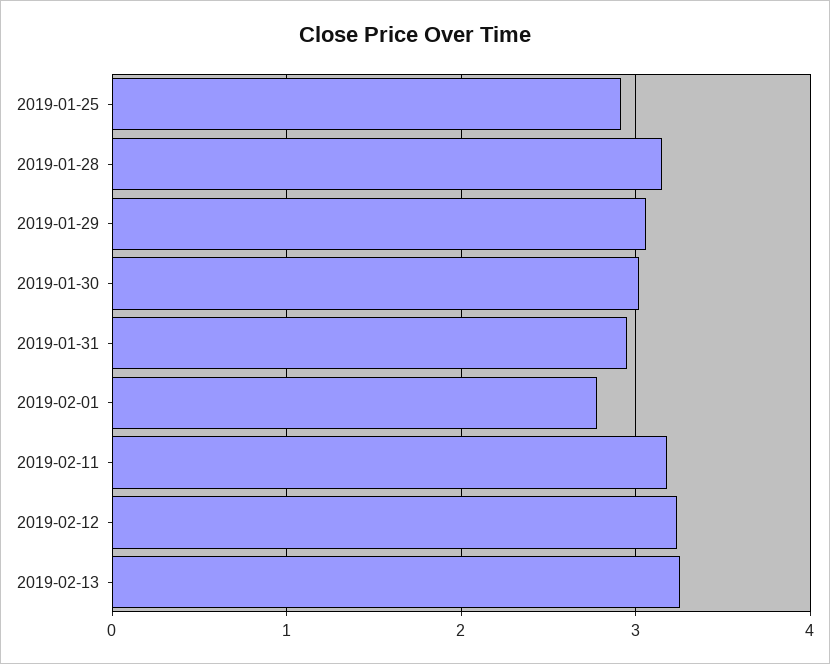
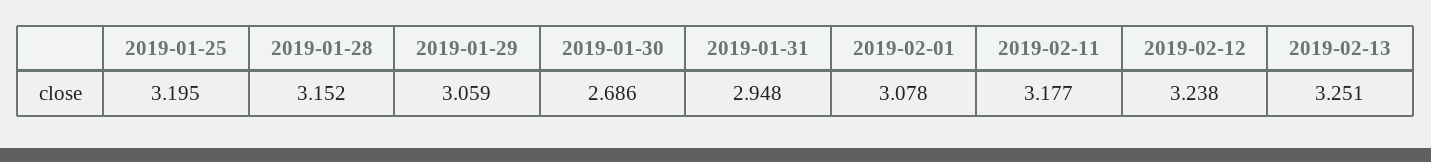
  {
-   "2019-01-25": 2.9,
+   "2019-01-25": 3.195,
    "2019-01-28": 3.152,
    "2019-01-29": 3.059,
-   "2019-01-30": 3,
+   "2019-01-30": 2.686,
    "2019-01-31": 2.948,
-   "2019-02-01": 2.8,
+   "2019-02-01": 3.078,
    "2019-02-11": 3.177,
    "2019-02-12": 3.238,
    "2019-02-13": 3.251
  }

